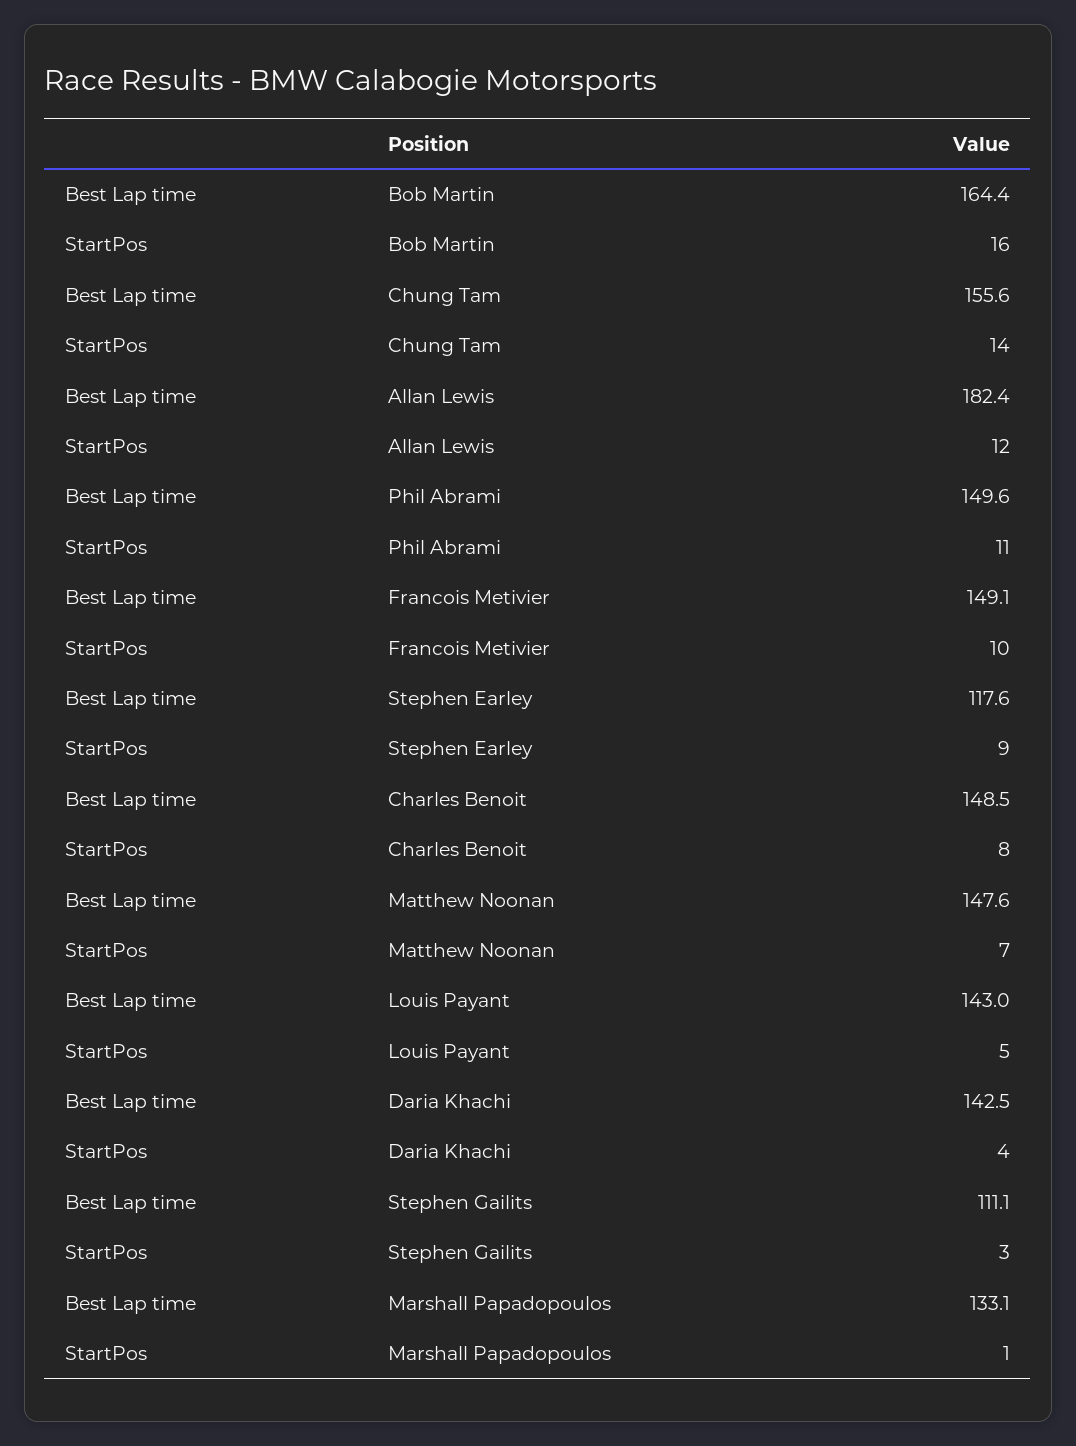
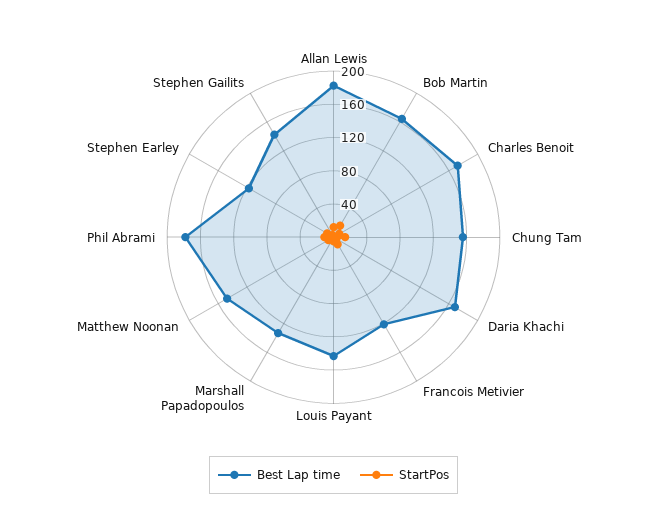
  {
    "Best Lap time": {
      "Bob Martin": 164.4,
      "Chung Tam": 155.6,
      "Allan Lewis": 182.4,
-     "Phil Abrami": 149.6,
+     "Phil Abrami": 180,
-     "Francois Metivier": 149.1,
+     "Francois Metivier": 120,
      "Stephen Earley": 117.6,
-     "Charles Benoit": 148.5,
+     "Charles Benoit": 170,
      "Matthew Noonan": 147.6,
      "Louis Payant": 143,
-     "Daria Khachi": 142.5,
+     "Daria Khachi": 170,
-     "Stephen Gailits": 111.1,
+     "Stephen Gailits": 140,
      "Marshall Papadopoulos": 133.1
    },
    "StartPos": {
      "Bob Martin": 16,
      "Chung Tam": 14,
      "Allan Lewis": 12,
      "Phil Abrami": 11,
      "Francois Metivier": 10,
      "Stephen Earley": 9,
      "Charles Benoit": 8,
      "Matthew Noonan": 7,
      "Louis Payant": 5,
      "Daria Khachi": 4,
      "Stephen Gailits": 3,
      "Marshall Papadopoulos": 1
    }
  }

